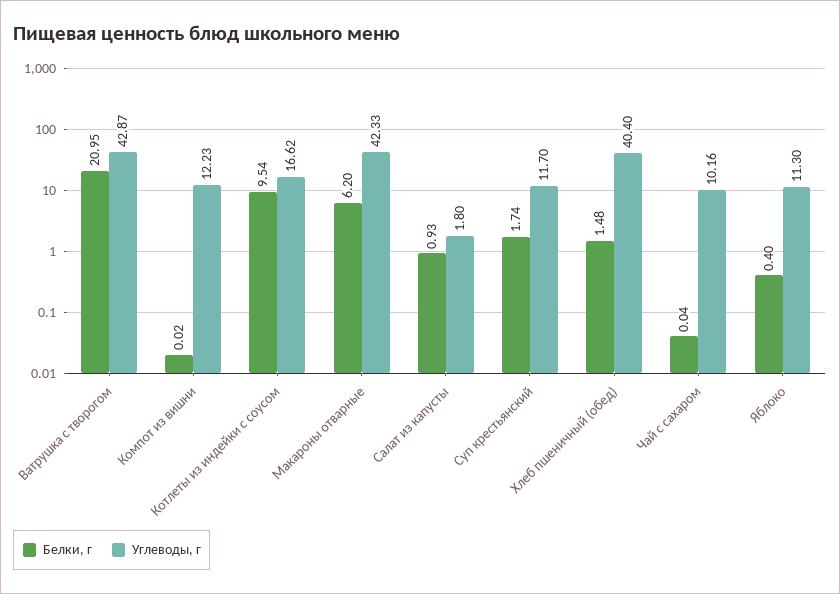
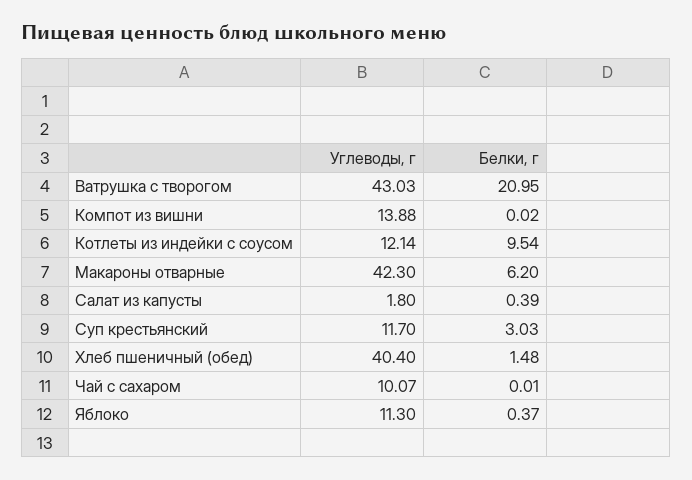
  {
    "Белки, г": {
      "Ватрушка с творогом": 20.95,
      "Компот из вишни": 0.02,
      "Котлеты из индейки с соусом": 9.54,
      "Макароны отварные": 6.2,
-     "Салат из капусты": 0.93,
+     "Салат из капусты": 0.39,
-     "Суп крестьянский": 1.74,
+     "Суп крестьянский": 3.03,
      "Хлеб пшеничный (обед)": 1.48,
-     "Чай с сахаром": 0.04,
+     "Чай с сахаром": 0.01,
-     "Яблоко": 0.4
+     "Яблоко": 0.37
    },
    "Углеводы, г": {
-     "Ватрушка с творогом": 42.87,
+     "Ватрушка с творогом": 43.03,
-     "Компот из вишни": 12.23,
+     "Компот из вишни": 13.88,
-     "Котлеты из индейки с соусом": 16.62,
+     "Котлеты из индейки с соусом": 12.14,
-     "Макароны отварные": 42.33,
+     "Макароны отварные": 42.3,
      "Салат из капусты": 1.8,
      "Суп крестьянский": 11.7,
      "Хлеб пшеничный (обед)": 40.4,
-     "Чай с сахаром": 10.16,
+     "Чай с сахаром": 10.07,
      "Яблоко": 11.3
    }
  }

